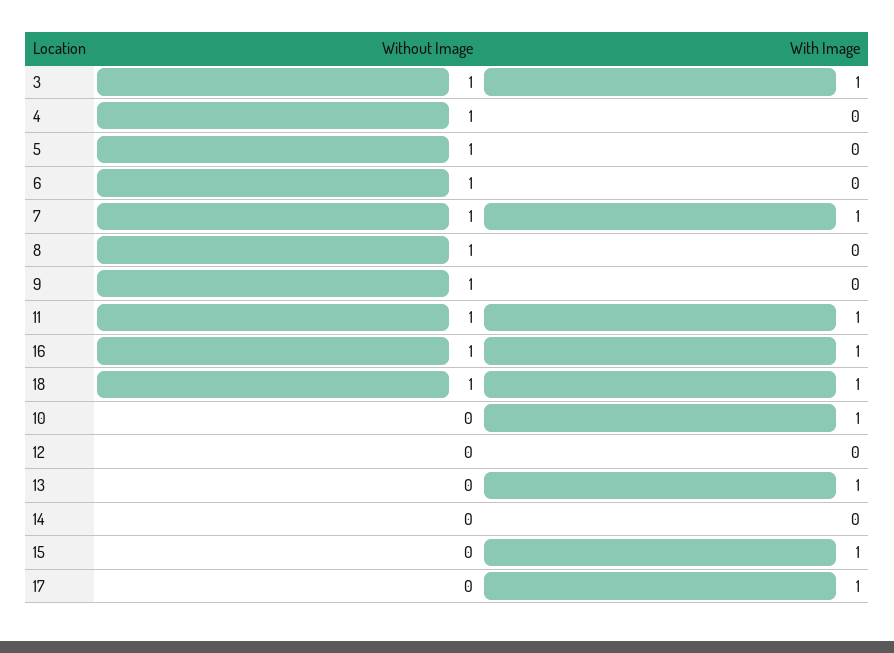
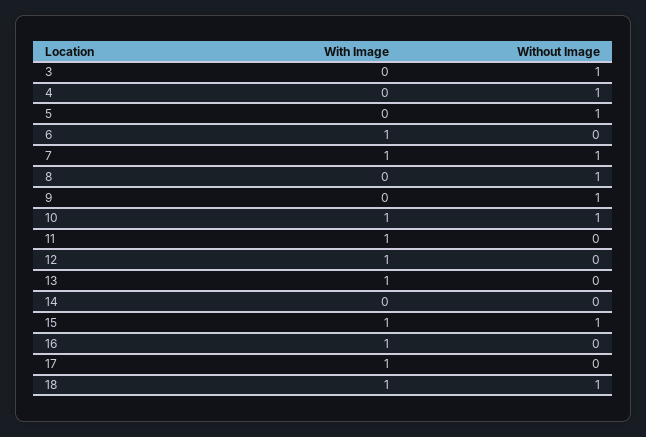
  {
    "Without Image": {
      "3": 1,
      "4": 1,
      "5": 1,
-     "6": 1,
+     "6": 0,
      "7": 1,
      "8": 1,
      "9": 1,
-     "11": 1,
+     "11": 0,
-     "16": 1,
+     "16": 0,
      "18": 1,
-     "10": 0,
+     "10": 1,
      "12": 0,
      "13": 0,
      "14": 0,
-     "15": 0,
+     "15": 1,
      "17": 0
    },
    "With Image": {
-     "3": 1,
+     "3": 0,
      "4": 0,
      "5": 0,
-     "6": 0,
+     "6": 1,
      "7": 1,
      "8": 0,
      "9": 0,
      "11": 1,
      "16": 1,
      "18": 1,
      "10": 1,
-     "12": 0,
+     "12": 1,
      "13": 1,
      "14": 0,
      "15": 1,
      "17": 1
    }
  }

